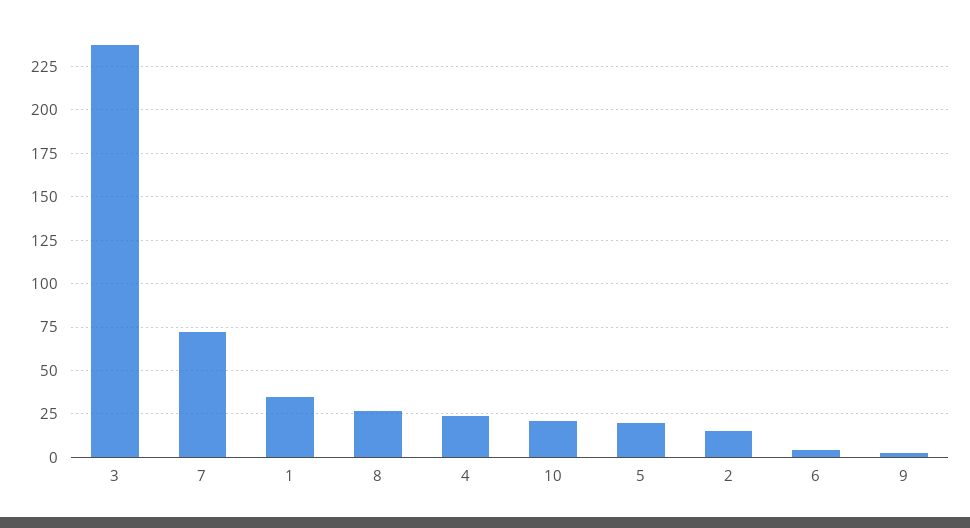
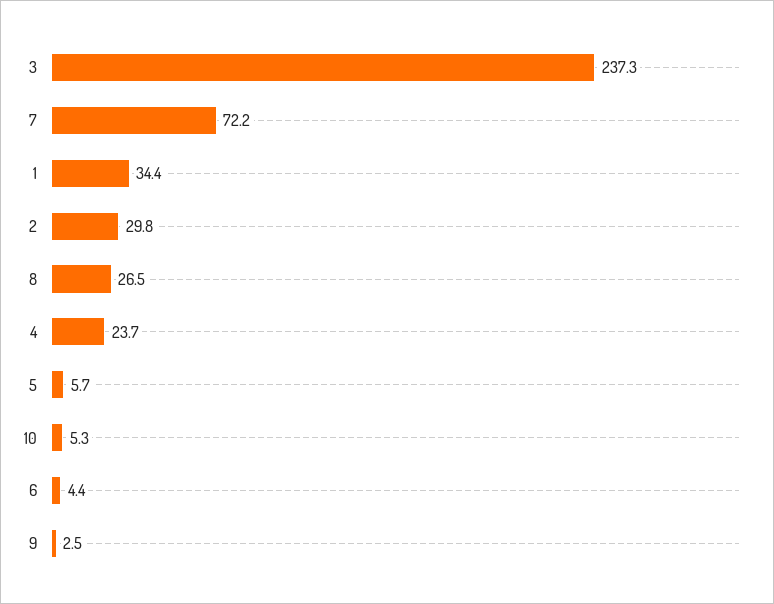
  {
    "3": 237.3,
    "7": 72.2,
    "1": 34.4,
    "8": 26.5,
    "4": 23.7,
-   "10": 20,
+   "10": 5.3,
-   "5": 20,
+   "5": 5.7,
-   "2": 15,
+   "2": 29.8,
    "6": 4.4,
    "9": 2.5
  }

